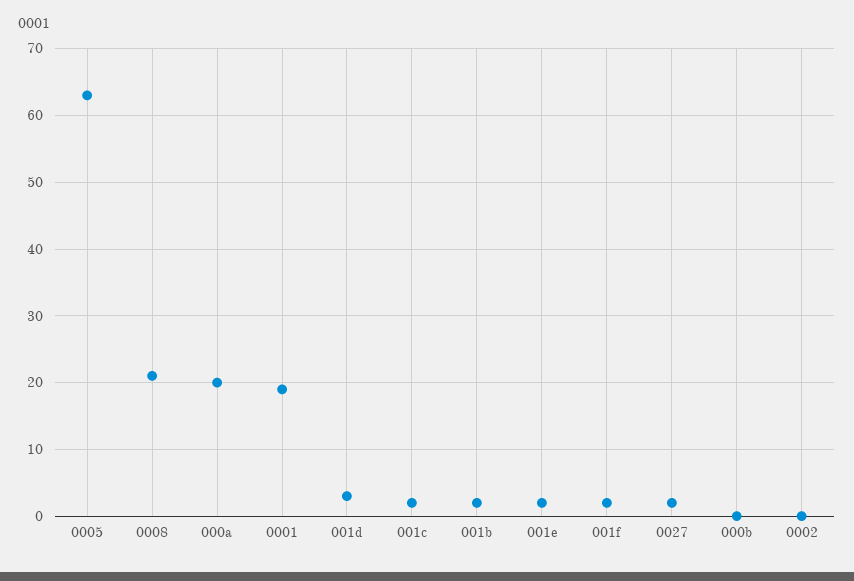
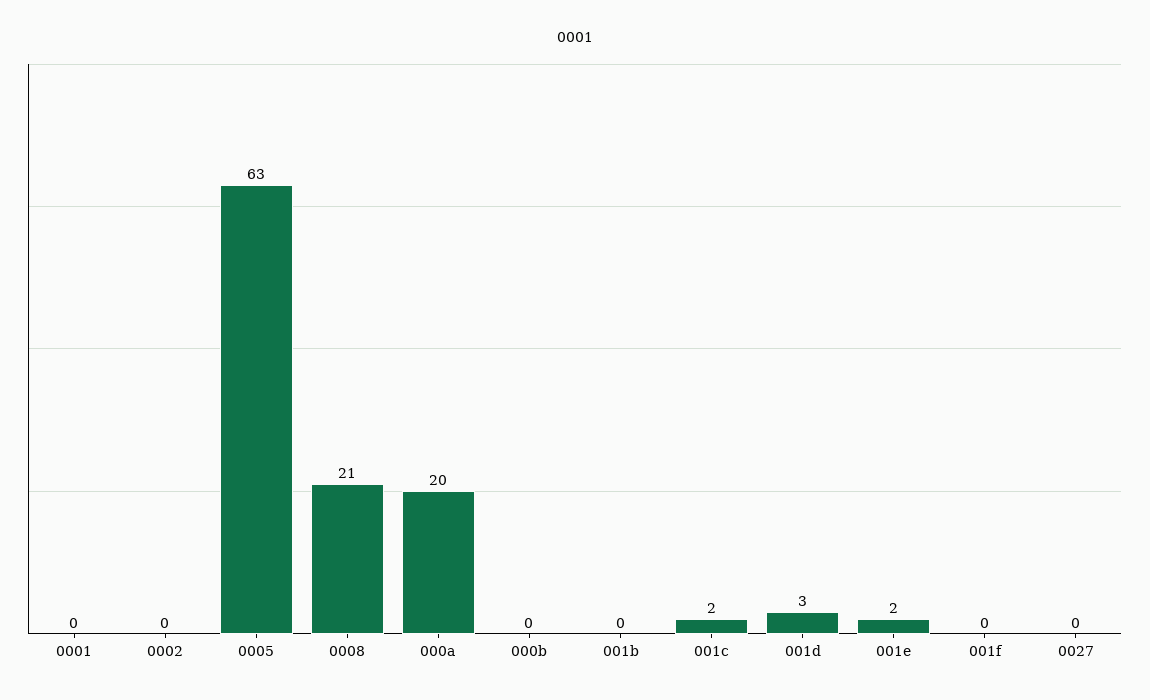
  {
    "0005": 63,
    "0008": 21,
    "000a": 20,
-   "0001": 19,
+   "0001": 0,
    "001d": 3,
    "001c": 2,
-   "001b": 2,
+   "001b": 0,
    "001e": 2,
-   "001f": 2,
+   "001f": 0,
-   "0027": 2,
+   "0027": 0,
    "000b": 0,
    "0002": 0
  }

